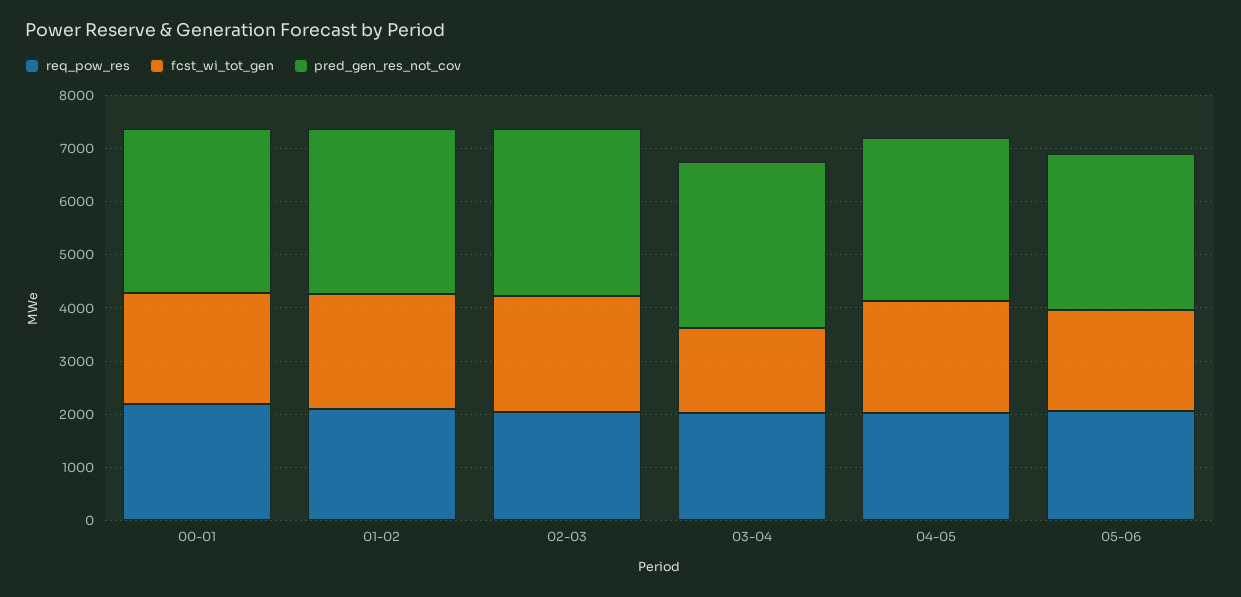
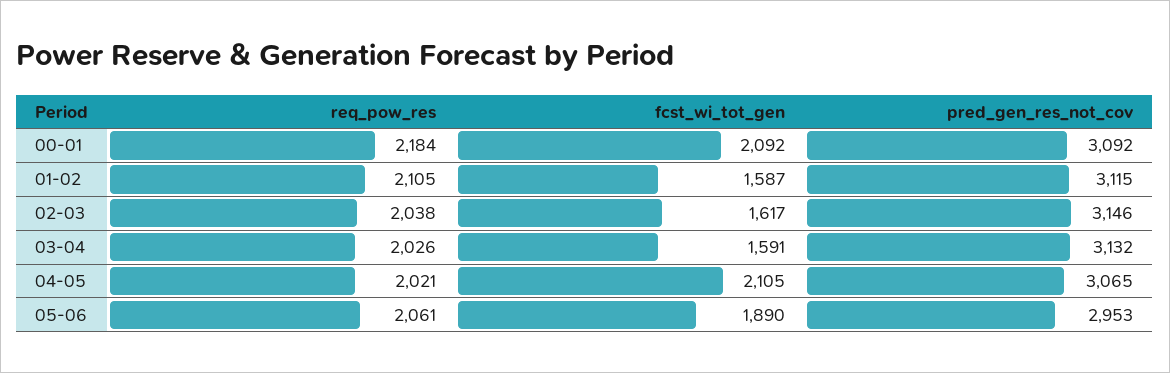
  {
    "req_pow_res": {
      "00-01": 2184,
      "01-02": 2105,
      "02-03": 2038,
      "03-04": 2026,
      "04-05": 2021,
      "05-06": 2061
    },
    "fcst_wi_tot_gen": {
      "00-01": 2092,
-     "01-02": 2200,
+     "01-02": 1587,
-     "02-03": 2200,
+     "02-03": 1617,
      "03-04": 1591,
      "04-05": 2105,
      "05-06": 1890
    },
    "pred_gen_res_not_cov": {
      "00-01": 3092,
      "01-02": 3115,
      "02-03": 3146,
      "03-04": 3132,
      "04-05": 3065,
      "05-06": 2953
    }
  }

